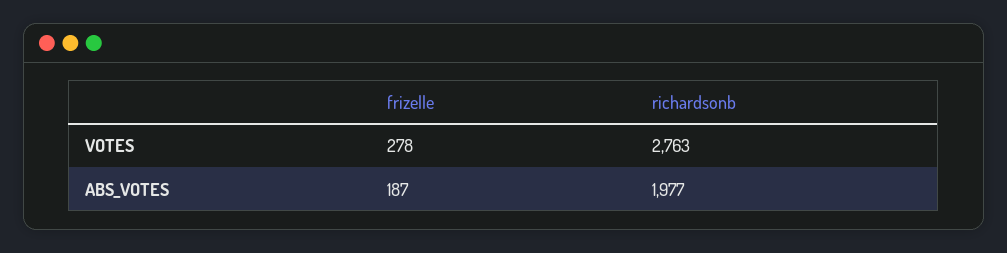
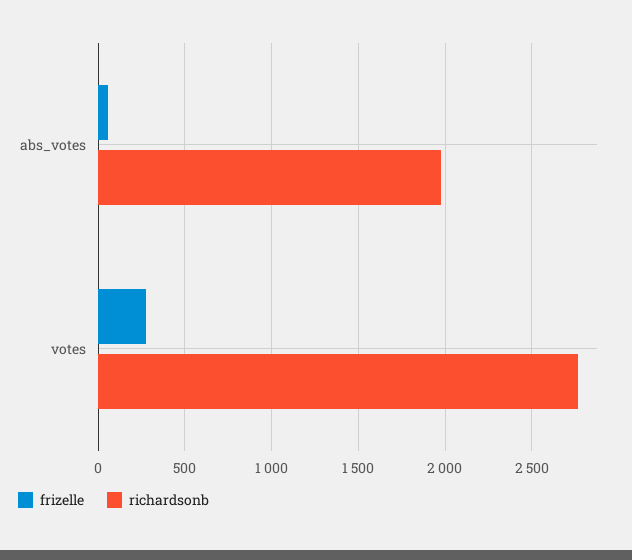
  {
    "frizelle": {
      "VOTES": 278,
-     "ABS_VOTES": 187
+     "ABS_VOTES": 50
    },
    "richardsonb": {
      "VOTES": 2763,
      "ABS_VOTES": 1977
    }
  }

